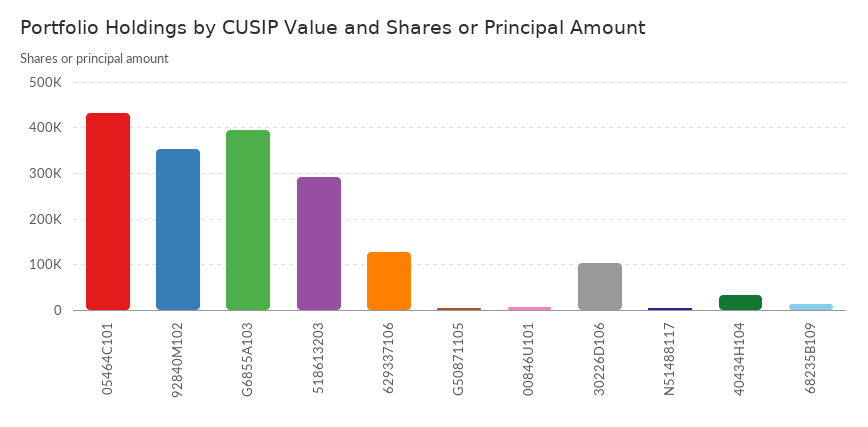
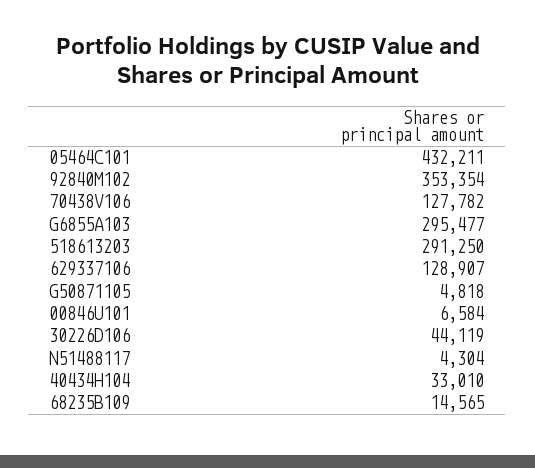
  {
    "05464C101": 432211,
    "92840M102": 353354,
-   "G6855A103": 400000,
+   "G6855A103": 295477,
    "518613203": 291250,
    "629337106": 128907,
    "G50871105": 4818,
    "00846U101": 6584,
-   "30226D106": 100000,
+   "30226D106": 44119,
    "N51488117": 4304,
    "40434H104": 33010,
-   "68235B109": 14565
+   "68235B109": 14565,
+   "70438V106": 127782
  }

